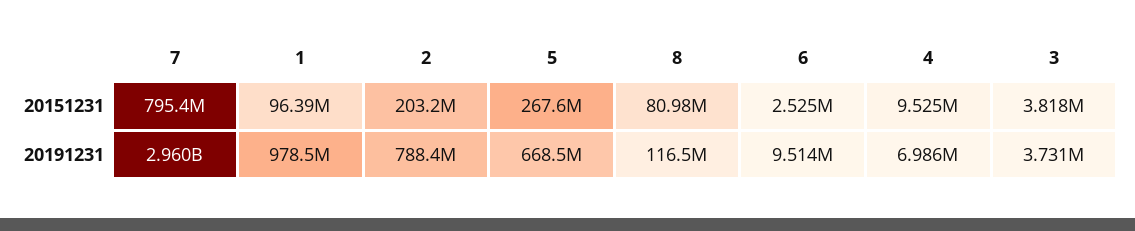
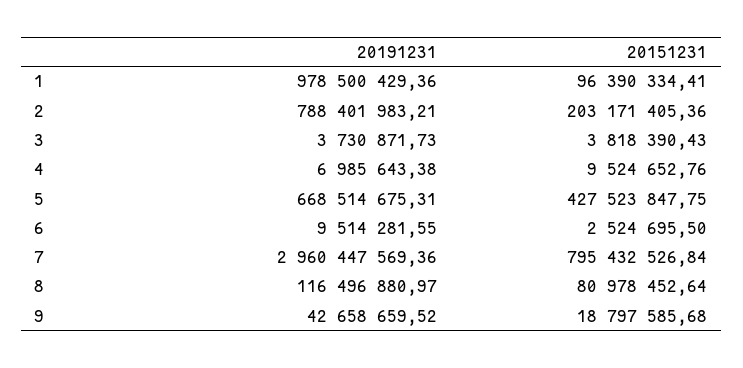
  {
    "7": {
      "20151231": 795432526.84,
      "20191231": 2960447569.36
    },
    "1": {
      "20151231": 96390334.41,
      "20191231": 978500429.36
    },
    "2": {
      "20151231": 203171405.36,
      "20191231": 788401983.21
    },
    "5": {
-     "20151231": 267600000,
+     "20151231": 427523847.75,
      "20191231": 668514675.31
    },
    "8": {
      "20151231": 80978452.64,
      "20191231": 116496880.97
    },
    "6": {
      "20151231": 2524695.5,
      "20191231": 9514281.55
    },
    "4": {
      "20151231": 9524652.76,
      "20191231": 6985643.38
    },
    "3": {
      "20151231": 3818390.43,
      "20191231": 3730871.73
-   }
+   },
+   "9": {
+     "20191231": 42658659.52,
+     "20151231": 18797585.68
+   }
  }

